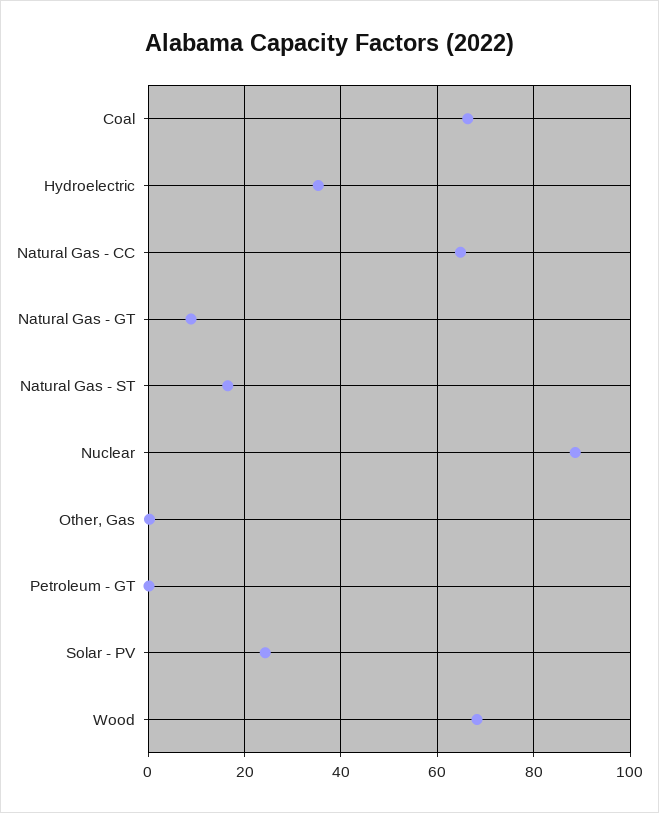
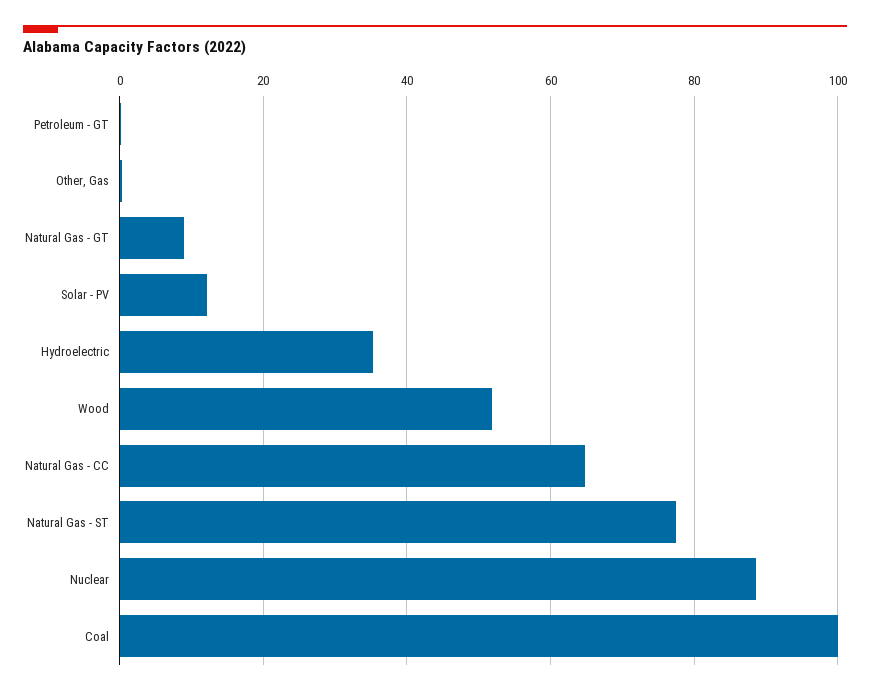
  {
-   "Coal": 66,
+   "Coal": 100,
    "Hydroelectric": 36,
    "Natural Gas - CC": 64,
    "Natural Gas - GT": 8,
-   "Natural Gas - ST": 16,
+   "Natural Gas - ST": 78,
    "Nuclear": 88,
    "Other, Gas": 0,
    "Petroleum - GT": 0,
-   "Solar - PV": 24,
+   "Solar - PV": 12,
-   "Wood": 68
+   "Wood": 52
  }

